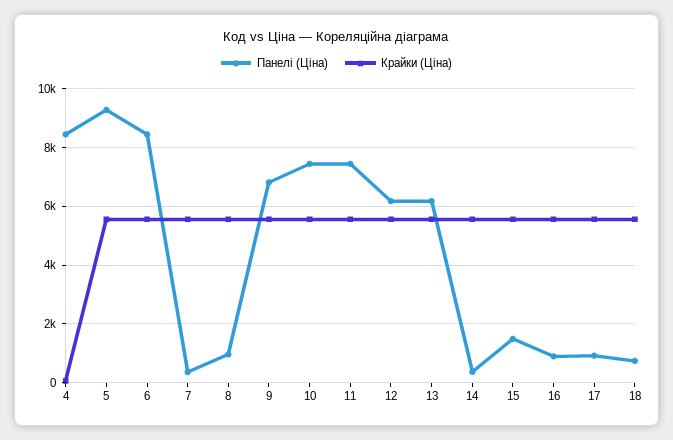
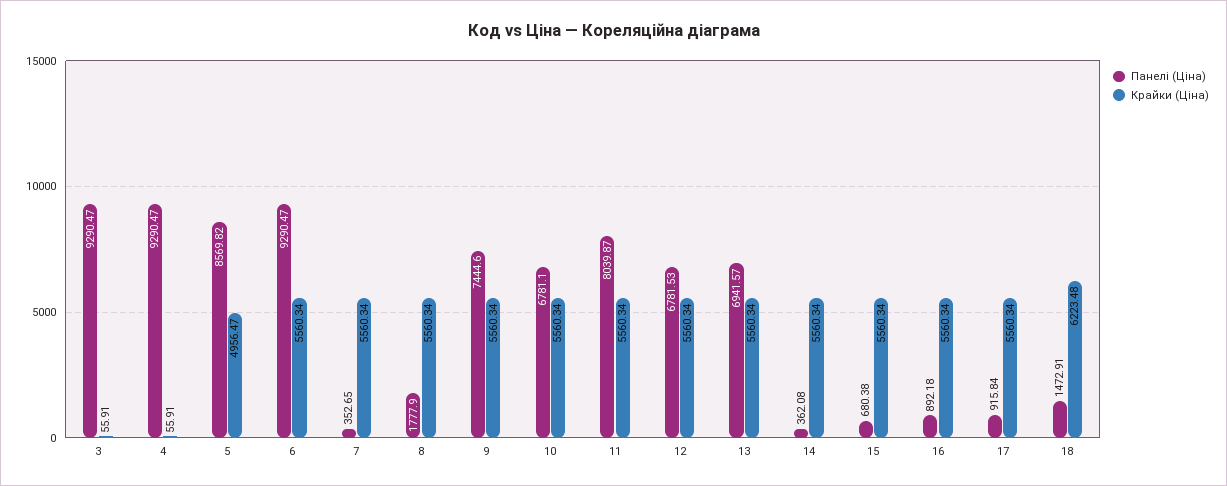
  {
    "Панелі (Ціна)": {
-     "4": 8500,
+     "4": 9290.47,
-     "5": 9250,
+     "5": 8569.82,
-     "6": 8500,
+     "6": 9290.47,
      "7": 352.65,
-     "8": 1000,
+     "8": 1777.9,
-     "9": 6750,
+     "9": 7444.6,
-     "10": 7500,
+     "10": 6781.1,
-     "11": 7500,
+     "11": 8039.87,
-     "12": 6250,
+     "12": 6781.53,
-     "13": 6250,
+     "13": 6941.57,
      "14": 362.08,
-     "15": 1500,
+     "15": 680.38,
      "16": 892.18,
      "17": 915.84,
-     "18": 750
+     "18": 1472.91,
+     "3": 9290.47
    },
    "Крайки (Ціна)": {
      "4": 55.91,
-     "5": 5500,
+     "5": 4956.47,
      "6": 5560.34,
      "7": 5560.34,
      "8": 5560.34,
      "9": 5560.34,
      "10": 5560.34,
      "11": 5560.34,
      "12": 5560.34,
      "13": 5560.34,
      "14": 5560.34,
      "15": 5560.34,
      "16": 5560.34,
      "17": 5560.34,
-     "18": 5500
+     "18": 6223.48,
+     "3": 55.91
    }
  }

